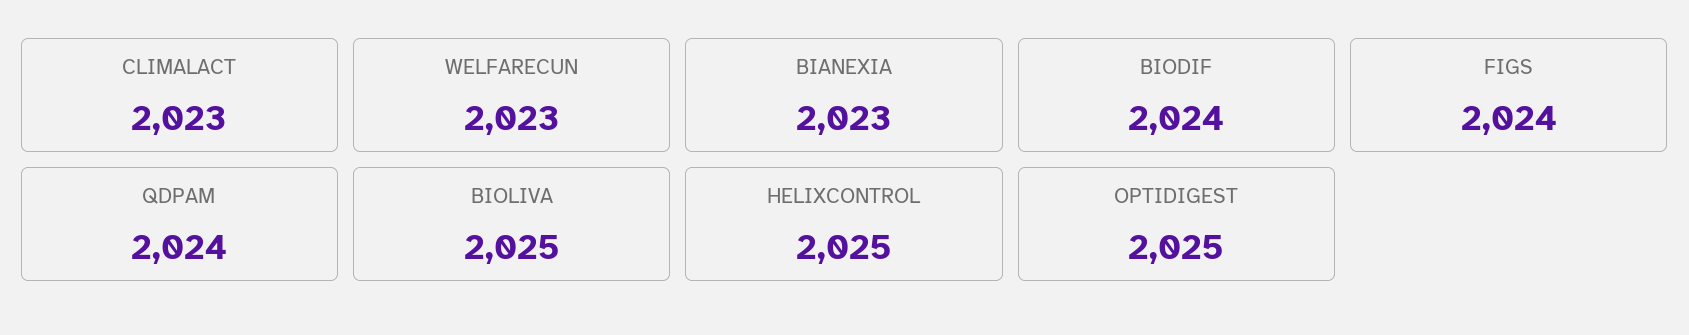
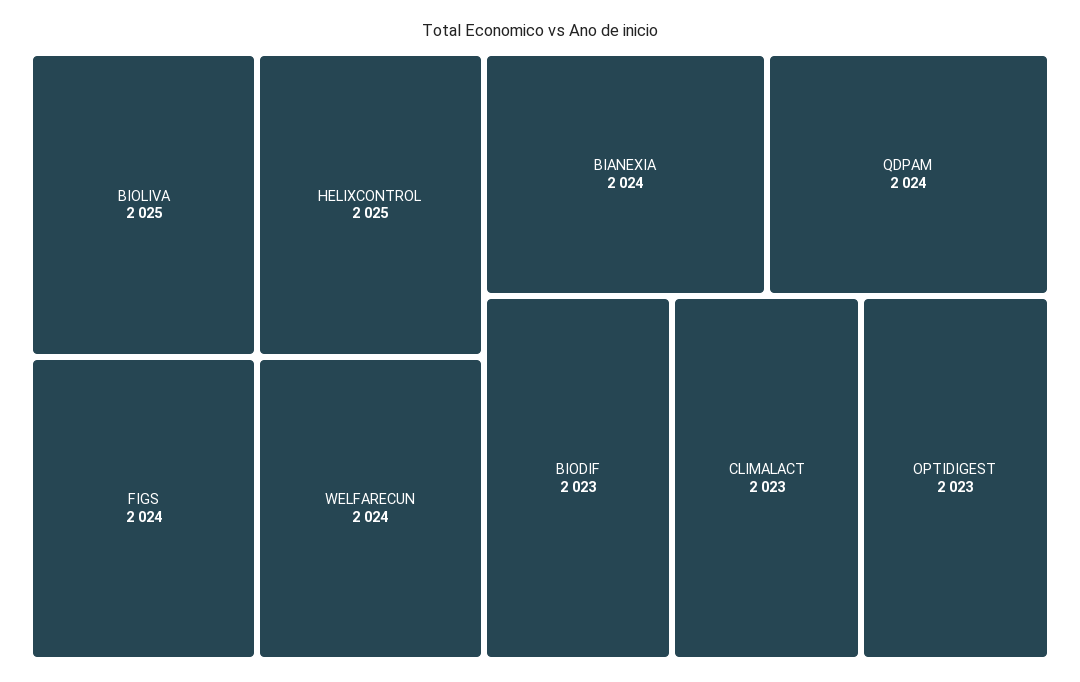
  {
    "CLIMALACT": 2023,
-   "WELFARECUN": 2023,
+   "WELFARECUN": 2024,
-   "BIANEXIA": 2023,
+   "BIANEXIA": 2024,
-   "BIODIF": 2024,
+   "BIODIF": 2023,
    "FIGS": 2024,
    "QDPAM": 2024,
    "BIOLIVA": 2025,
    "HELIXCONTROL": 2025,
-   "OPTIDIGEST": 2025
+   "OPTIDIGEST": 2023
  }

